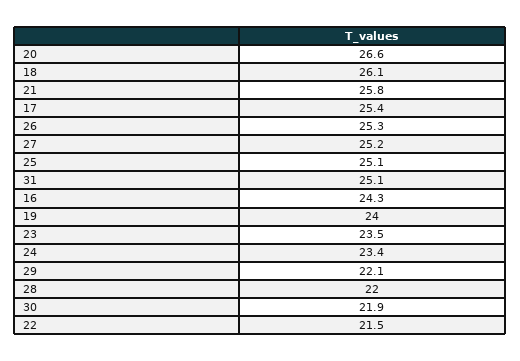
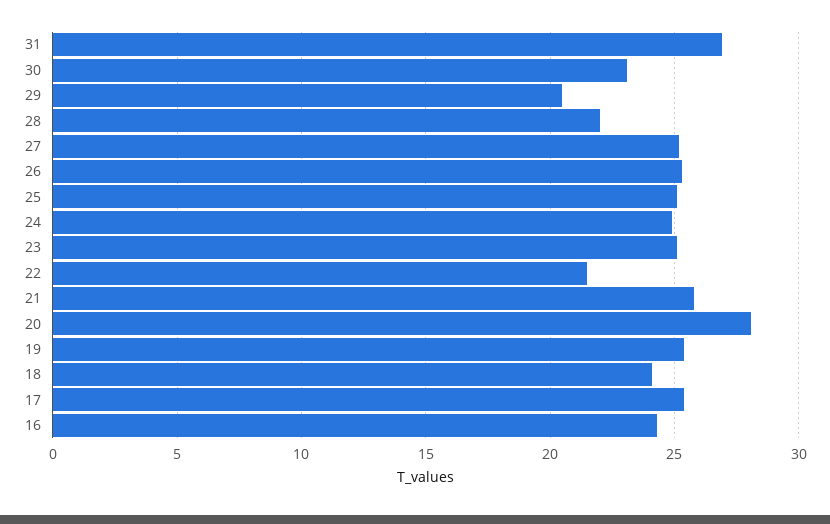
  {
-   "20": 26.6,
+   "20": 28,
-   "18": 26.1,
+   "18": 24,
    "21": 25.8,
    "17": 25.4,
    "26": 25.3,
    "27": 25.2,
    "25": 25.1,
-   "31": 25.1,
+   "31": 27,
    "16": 24.3,
-   "19": 24,
+   "19": 25.5,
-   "23": 23.5,
+   "23": 25,
-   "24": 23.4,
+   "24": 25,
-   "29": 22.1,
+   "29": 20.5,
    "28": 22,
-   "30": 21.9,
+   "30": 23,
    "22": 21.5
  }

